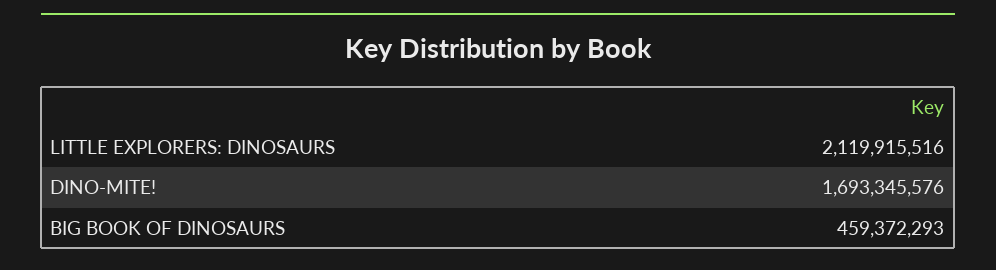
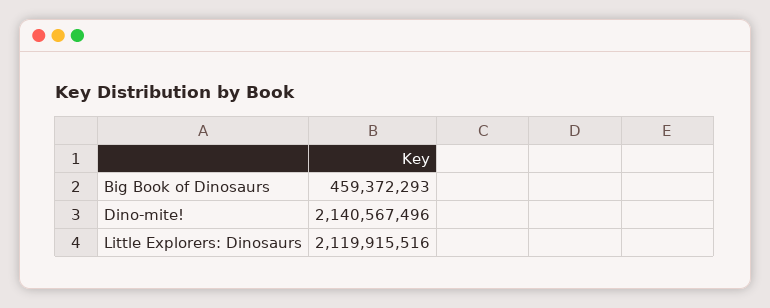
  {
    "LITTLE EXPLORERS: DINOSAURS": 2119915516,
-   "DINO-MITE!": 1693345576,
+   "DINO-MITE!": 2140567496,
    "BIG BOOK OF DINOSAURS": 459372293
  }

